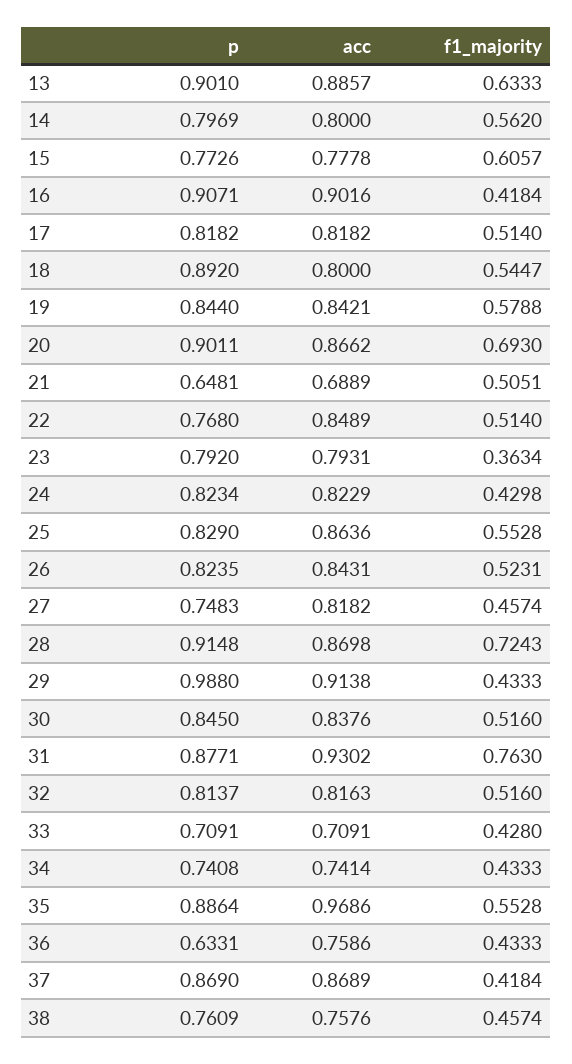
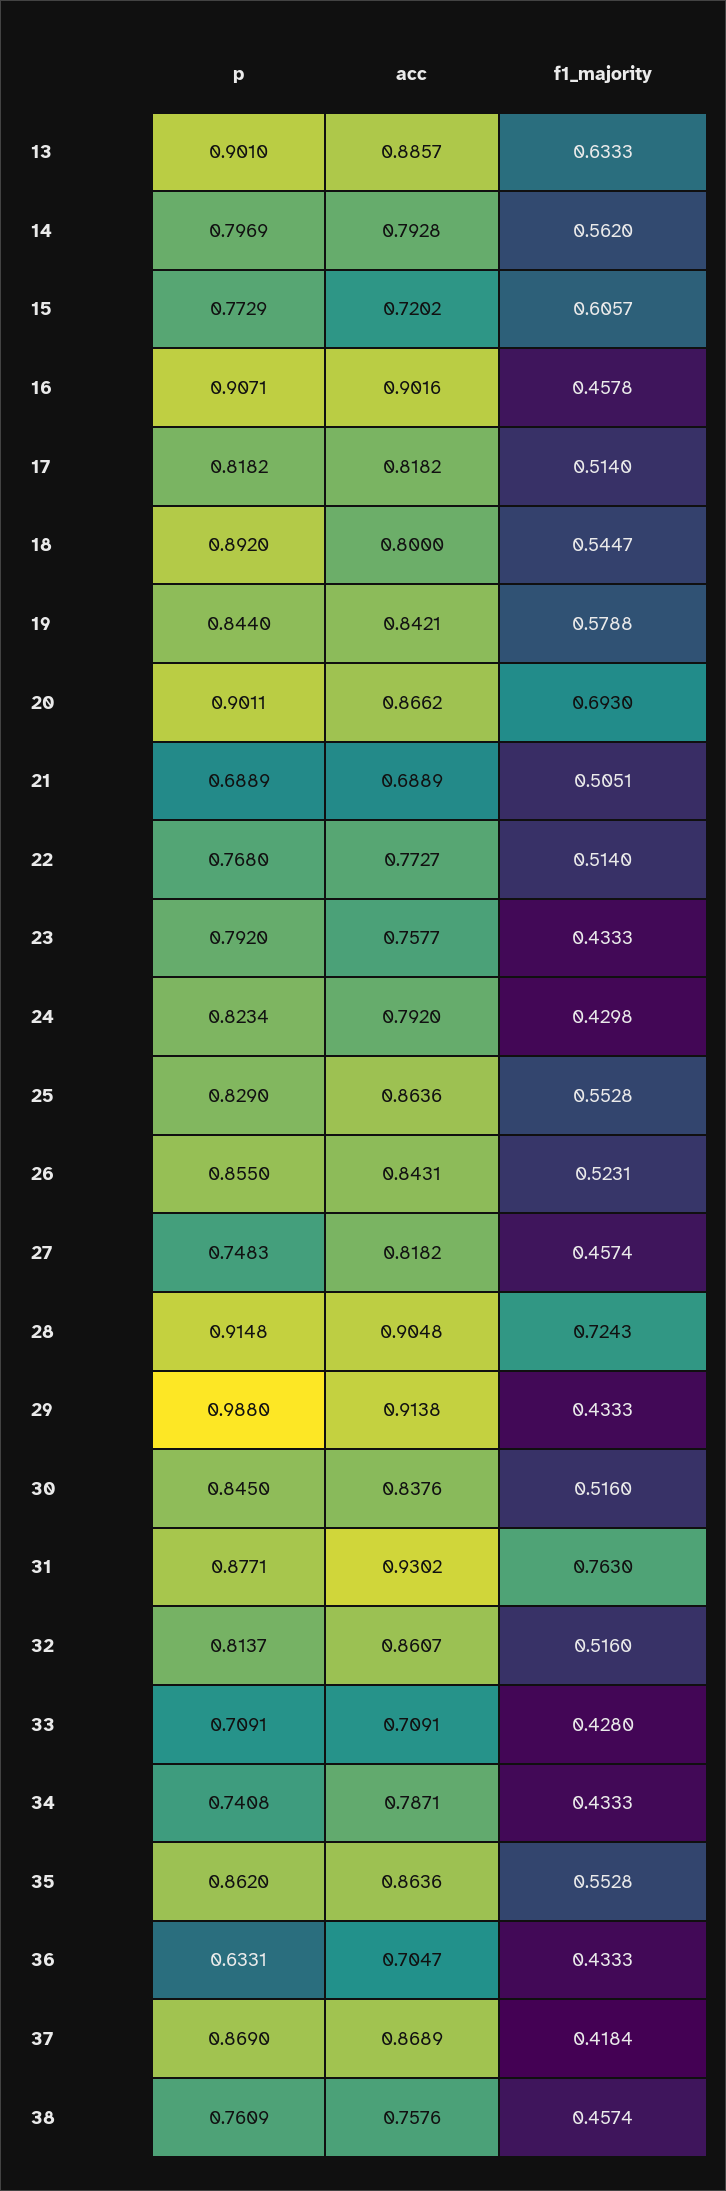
  {
    "p": {
      "13": 0.901,
      "14": 0.7969,
-     "15": 0.7726,
+     "15": 0.7729,
      "16": 0.9071,
      "17": 0.8182,
      "18": 0.892,
      "19": 0.844,
      "20": 0.9011,
-     "21": 0.6481,
+     "21": 0.6889,
      "22": 0.768,
      "23": 0.792,
      "24": 0.8234,
      "25": 0.829,
-     "26": 0.8235,
+     "26": 0.855,
      "27": 0.7483,
      "28": 0.9148,
      "29": 0.988,
      "30": 0.845,
      "31": 0.8771,
      "32": 0.8137,
      "33": 0.7091,
      "34": 0.7408,
-     "35": 0.8864,
+     "35": 0.862,
      "36": 0.6331,
      "37": 0.869,
      "38": 0.7609
    },
    "acc": {
      "13": 0.8857,
-     "14": 0.8,
+     "14": 0.7928,
-     "15": 0.7778,
+     "15": 0.7202,
      "16": 0.9016,
      "17": 0.8182,
      "18": 0.8,
      "19": 0.8421,
      "20": 0.8662,
      "21": 0.6889,
-     "22": 0.8489,
+     "22": 0.7727,
-     "23": 0.7931,
+     "23": 0.7577,
-     "24": 0.8229,
+     "24": 0.792,
      "25": 0.8636,
      "26": 0.8431,
      "27": 0.8182,
-     "28": 0.8698,
+     "28": 0.9048,
      "29": 0.9138,
      "30": 0.8376,
      "31": 0.9302,
-     "32": 0.8163,
+     "32": 0.8607,
      "33": 0.7091,
-     "34": 0.7414,
+     "34": 0.7871,
-     "35": 0.9686,
+     "35": 0.8636,
-     "36": 0.7586,
+     "36": 0.7047,
      "37": 0.8689,
      "38": 0.7576
    },
    "f1_majority": {
      "13": 0.6333,
      "14": 0.562,
      "15": 0.6057,
-     "16": 0.4184,
+     "16": 0.4578,
      "17": 0.514,
      "18": 0.5447,
      "19": 0.5788,
      "20": 0.693,
      "21": 0.5051,
      "22": 0.514,
-     "23": 0.3634,
+     "23": 0.4333,
      "24": 0.4298,
      "25": 0.5528,
      "26": 0.5231,
      "27": 0.4574,
      "28": 0.7243,
      "29": 0.4333,
      "30": 0.516,
      "31": 0.763,
      "32": 0.516,
      "33": 0.428,
      "34": 0.4333,
      "35": 0.5528,
      "36": 0.4333,
      "37": 0.4184,
      "38": 0.4574
    }
  }

